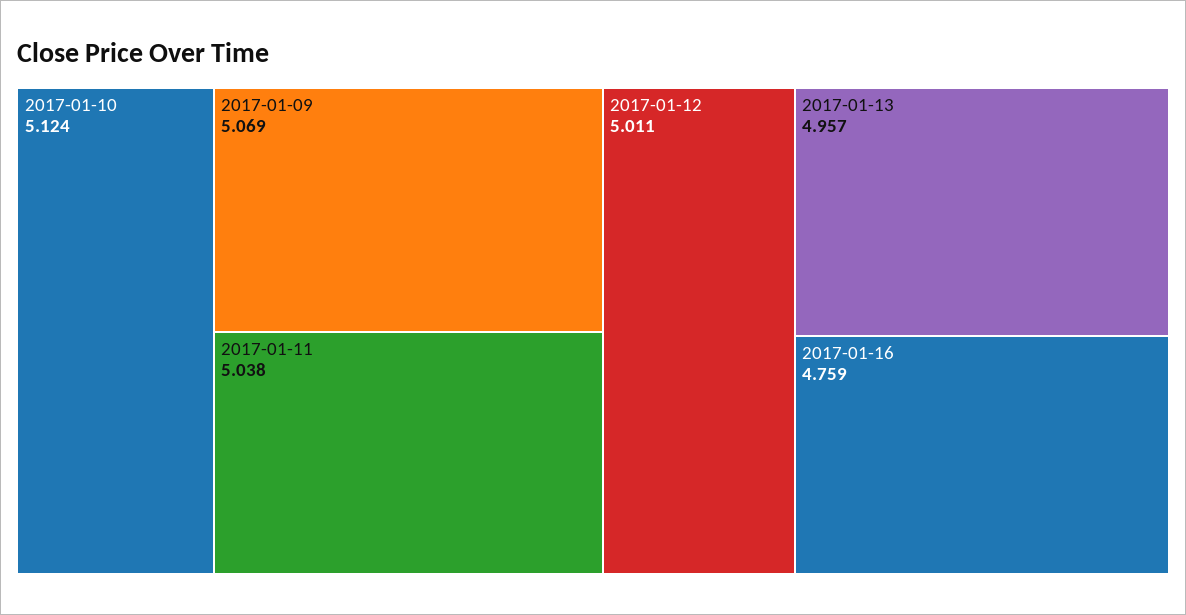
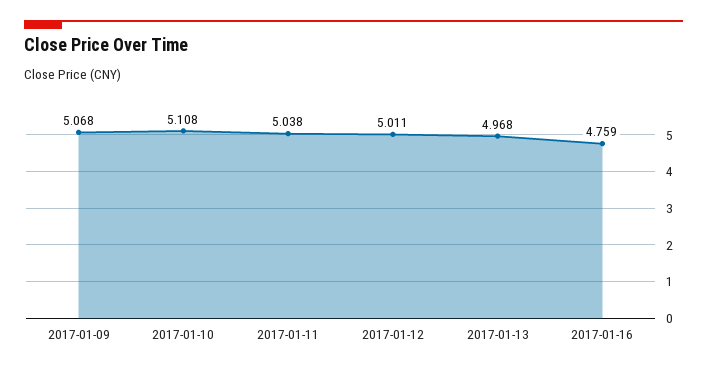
  {
-   "2017-01-10": 5.124,
+   "2017-01-10": 5.108,
-   "2017-01-09": 5.069,
+   "2017-01-09": 5.068,
    "2017-01-11": 5.038,
    "2017-01-12": 5.011,
-   "2017-01-13": 4.957,
+   "2017-01-13": 4.968,
    "2017-01-16": 4.759
  }

